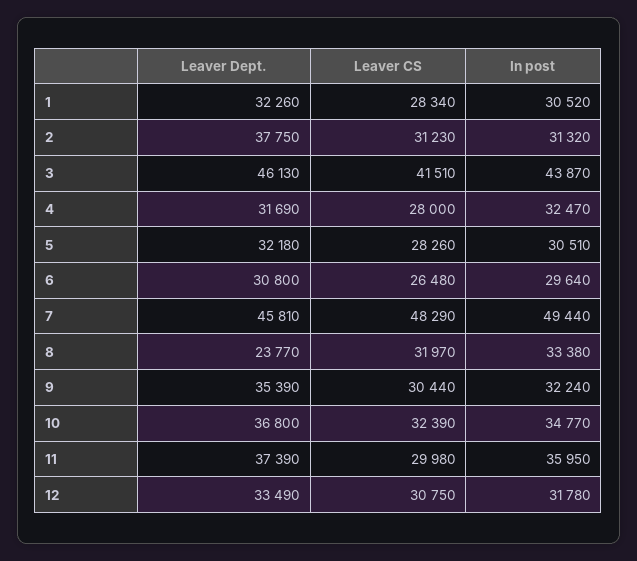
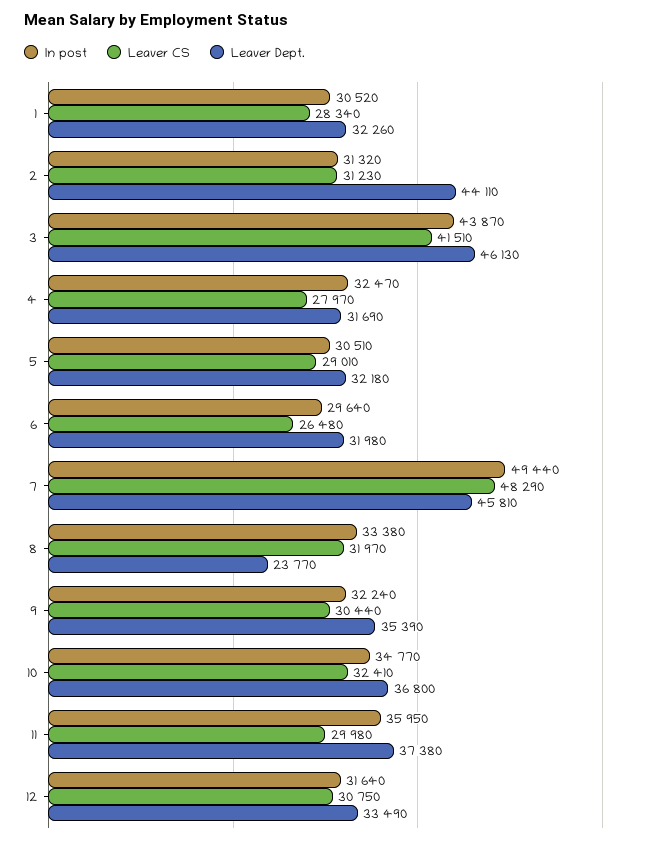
  {
    "Leaver Dept.": {
      "1": 32260,
-     "2": 37750,
+     "2": 44110,
      "3": 46130,
      "4": 31690,
      "5": 32180,
-     "6": 30800,
+     "6": 31980,
      "7": 45810,
      "8": 23770,
      "9": 35390,
      "10": 36800,
-     "11": 37390,
+     "11": 37380,
      "12": 33490
    },
    "Leaver CS": {
      "1": 28340,
      "2": 31230,
      "3": 41510,
-     "4": 28000,
+     "4": 27970,
-     "5": 28260,
+     "5": 29010,
      "6": 26480,
      "7": 48290,
      "8": 31970,
      "9": 30440,
-     "10": 32390,
+     "10": 32410,
      "11": 29980,
      "12": 30750
    },
    "In post": {
      "1": 30520,
      "2": 31320,
      "3": 43870,
      "4": 32470,
      "5": 30510,
      "6": 29640,
      "7": 49440,
      "8": 33380,
      "9": 32240,
      "10": 34770,
      "11": 35950,
-     "12": 31780
+     "12": 31640
    }
  }

